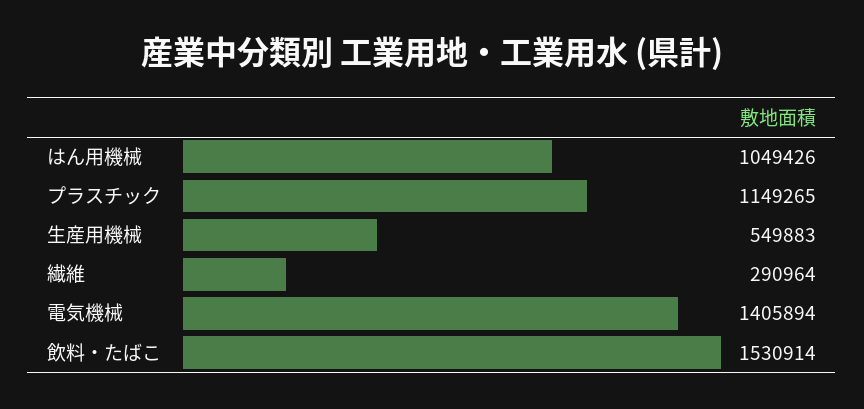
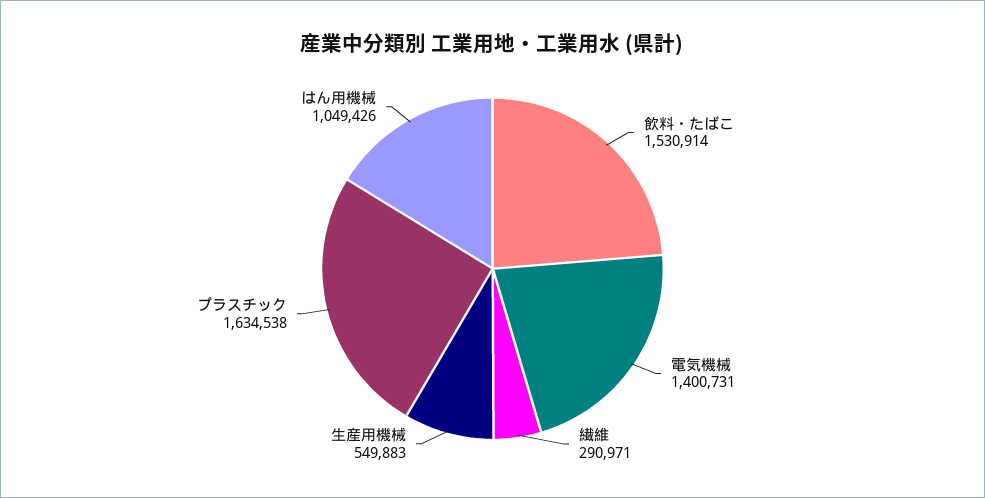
  {
    "はん用機械": 1049426,
-   "プラスチック": 1149265,
+   "プラスチック": 1634538,
    "生産用機械": 549883,
-   "繊維": 290964,
+   "繊維": 290971,
-   "電気機械": 1405894,
+   "電気機械": 1400731,
    "飲料・たばこ": 1530914
  }

